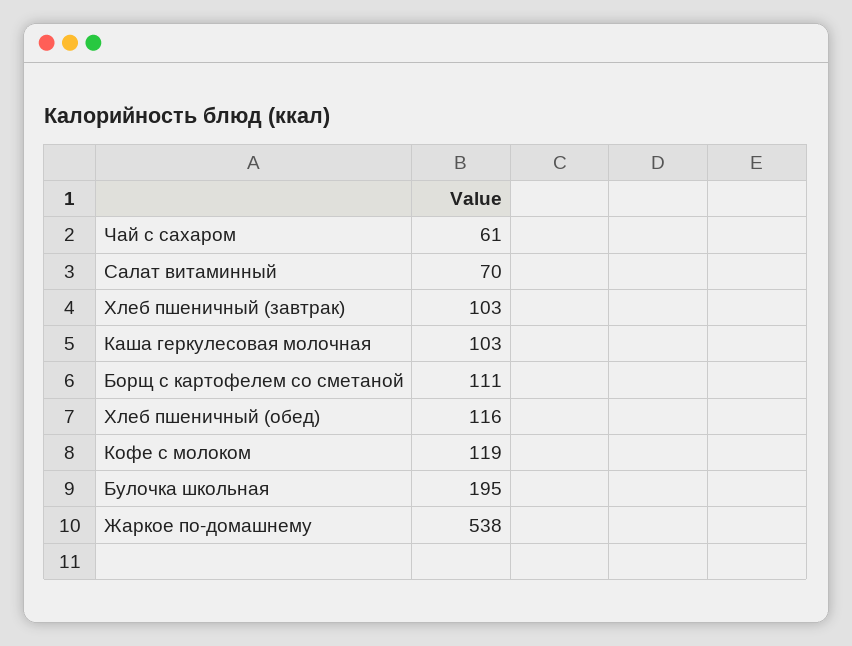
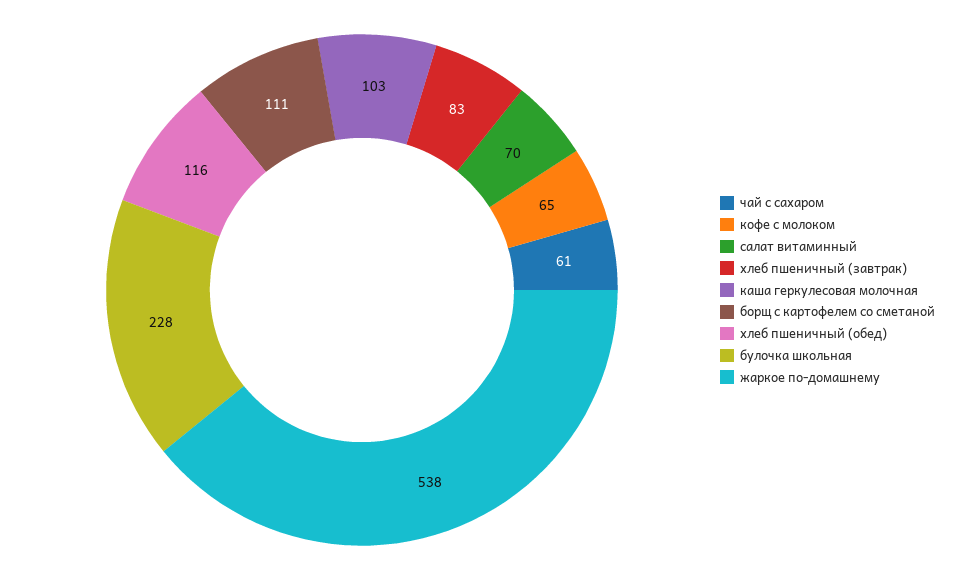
  {
    "Чай с сахаром": 61,
    "Салат витаминный": 70,
-   "Хлеб пшеничный (завтрак)": 103,
+   "Хлеб пшеничный (завтрак)": 83,
    "Каша геркулесовая молочная": 103,
    "Борщ с картофелем со сметаной": 111,
    "Хлеб пшеничный (обед)": 116,
-   "Кофе с молоком": 119,
+   "Кофе с молоком": 65,
-   "Булочка школьная": 195,
+   "Булочка школьная": 228,
    "Жаркое по-домашнему": 538
  }

